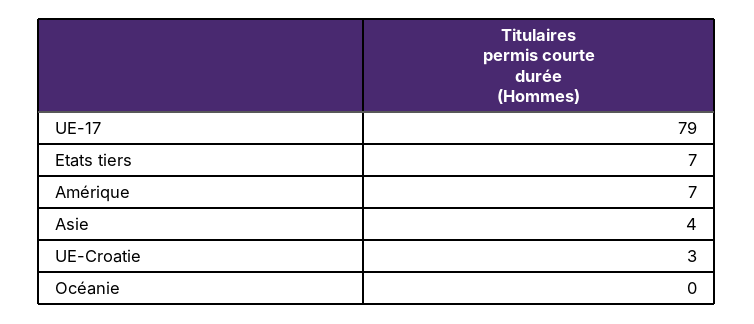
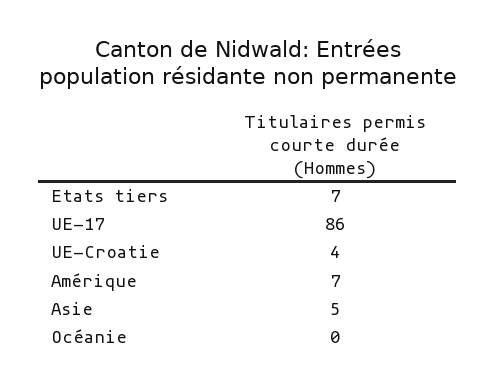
  {
-   "UE-17": 79,
+   "UE-17": 86,
    "Etats tiers": 7,
    "Amérique": 7,
-   "Asie": 4,
+   "Asie": 5,
-   "UE-Croatie": 3,
+   "UE-Croatie": 4,
    "Océanie": 0
  }

